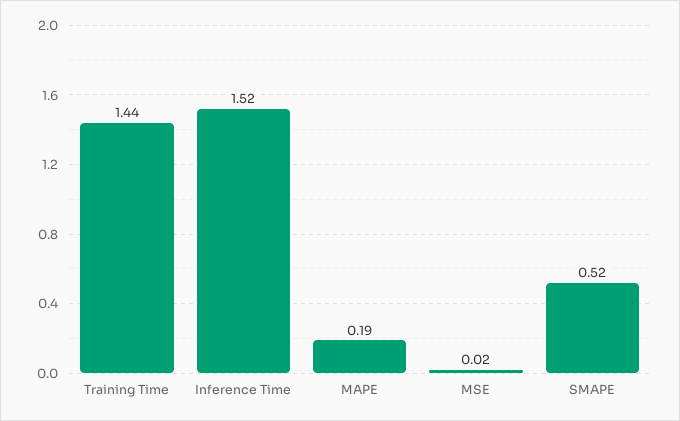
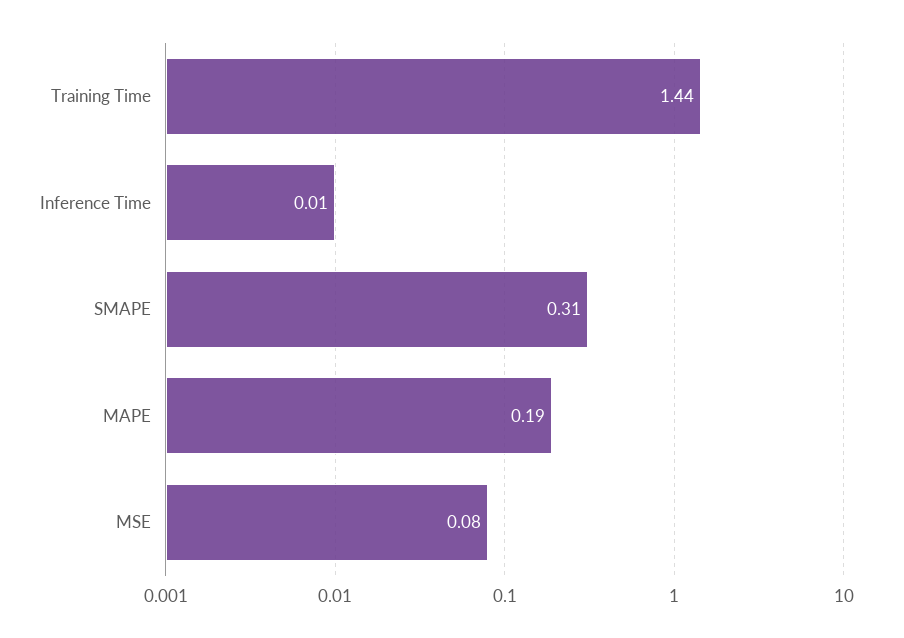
  {
    "Training Time": 1.44,
-   "Inference Time": 1.52,
+   "Inference Time": 0.01,
    "MAPE": 0.19,
-   "MSE": 0.02,
+   "MSE": 0.08,
-   "SMAPE": 0.52
+   "SMAPE": 0.31
  }

